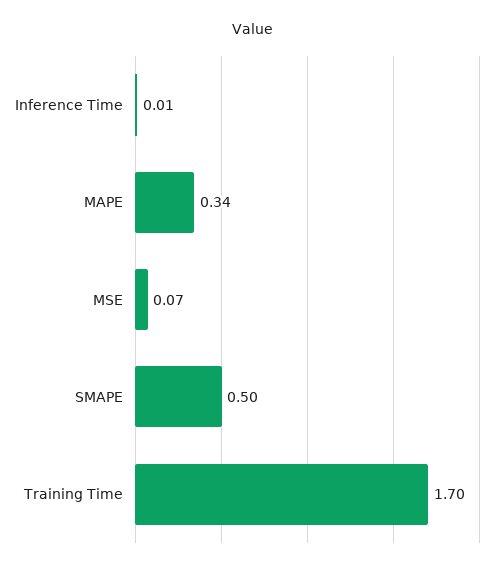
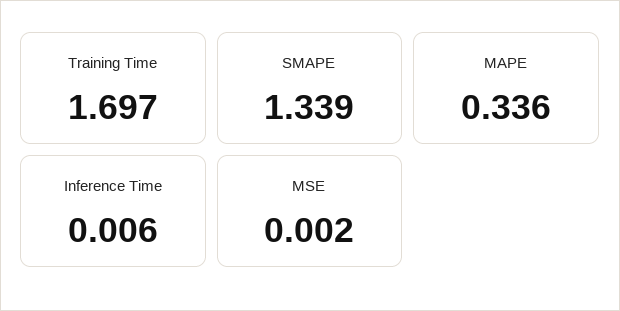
  {
    "Inference Time": 0.006,
    "MAPE": 0.336,
-   "MSE": 0.07,
+   "MSE": 0.002,
-   "SMAPE": 0.5,
+   "SMAPE": 1.339,
    "Training Time": 1.697
  }

